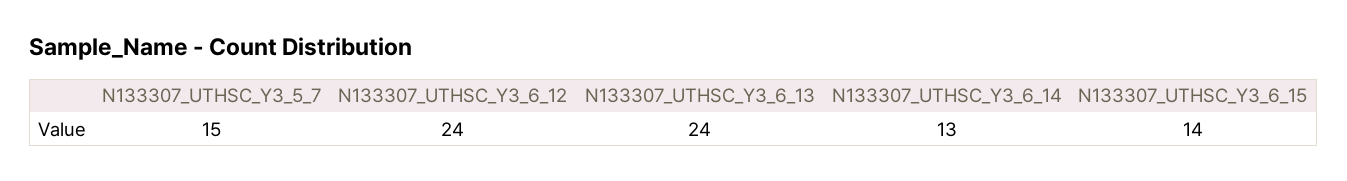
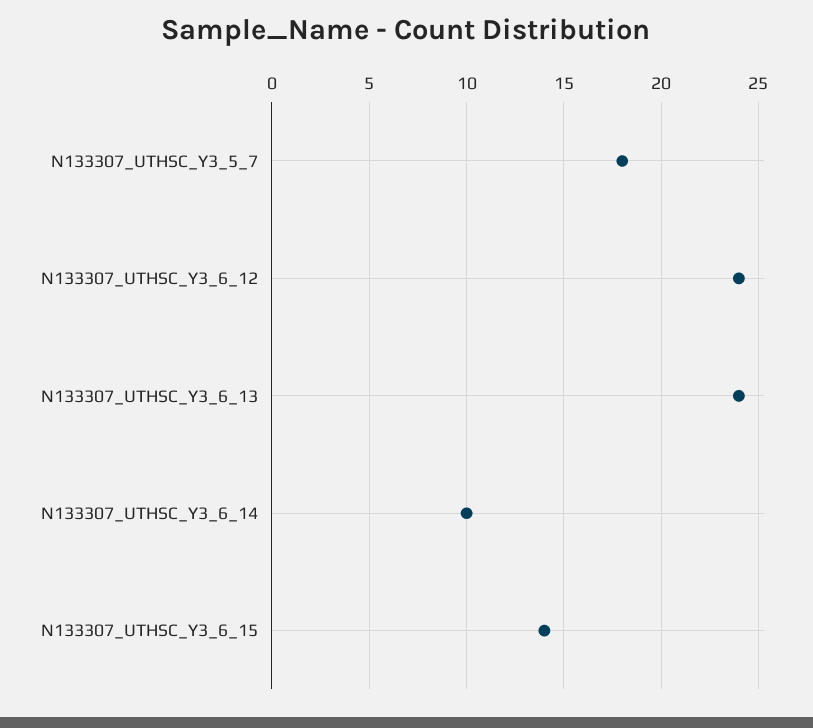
  {
-   "N133307_UTHSC_Y3_5_7": 15,
+   "N133307_UTHSC_Y3_5_7": 18,
    "N133307_UTHSC_Y3_6_12": 24,
    "N133307_UTHSC_Y3_6_13": 24,
-   "N133307_UTHSC_Y3_6_14": 13,
+   "N133307_UTHSC_Y3_6_14": 10,
    "N133307_UTHSC_Y3_6_15": 14
  }

